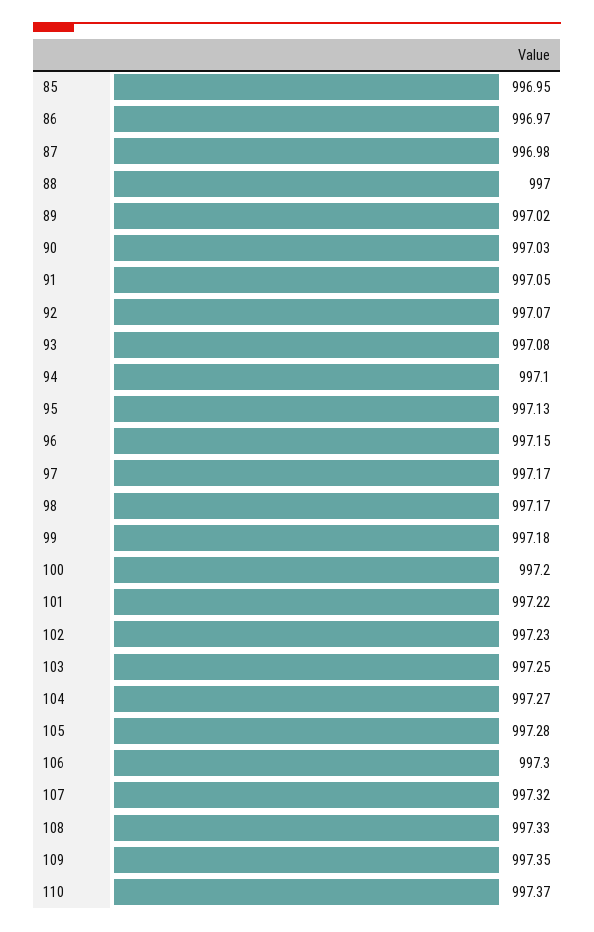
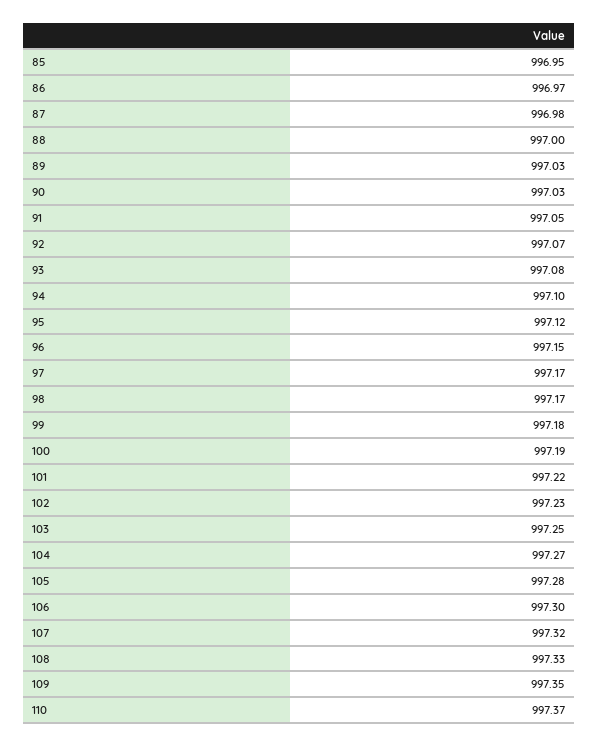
  {
    "85": 996.95,
    "86": 996.97,
    "87": 996.98,
    "88": 997,
-   "89": 997.02,
+   "89": 997.03,
    "90": 997.03,
    "91": 997.05,
    "92": 997.07,
    "93": 997.08,
    "94": 997.1,
-   "95": 997.13,
+   "95": 997.12,
    "96": 997.15,
    "97": 997.17,
    "98": 997.17,
    "99": 997.18,
-   "100": 997.2,
+   "100": 997.19,
    "101": 997.22,
    "102": 997.23,
    "103": 997.25,
    "104": 997.27,
    "105": 997.28,
    "106": 997.3,
    "107": 997.32,
    "108": 997.33,
    "109": 997.35,
    "110": 997.37
  }

